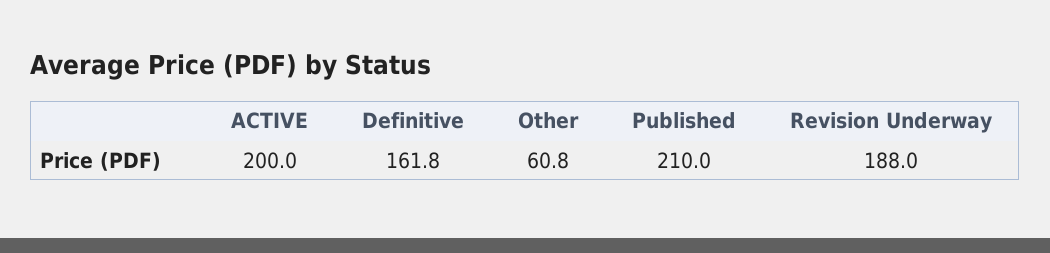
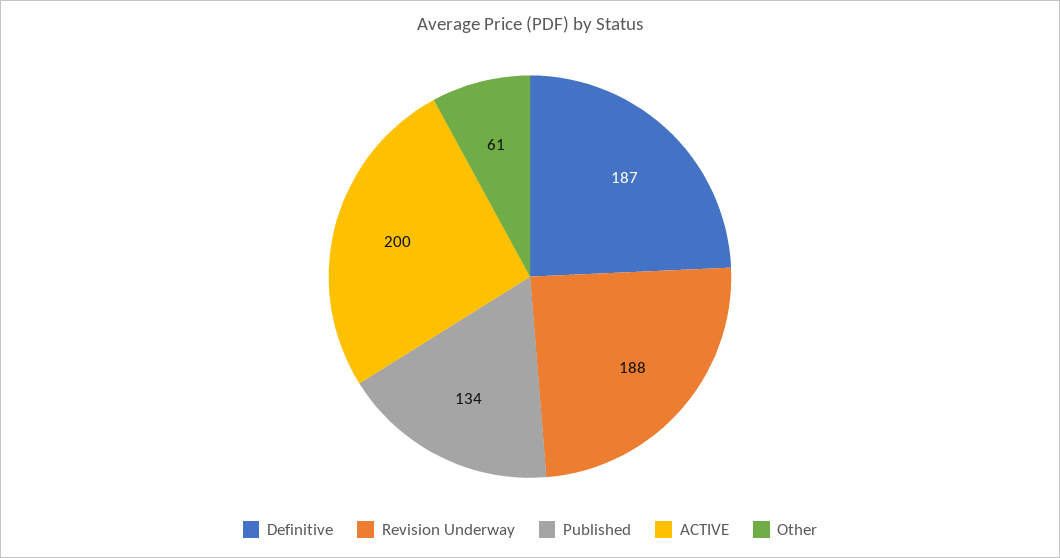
  {
    "ACTIVE": 200,
-   "Definitive": 161.8,
+   "Definitive": 187,
-   "Other": 60.8,
+   "Other": 61,
-   "Published": 210,
+   "Published": 134,
    "Revision Underway": 188
  }

